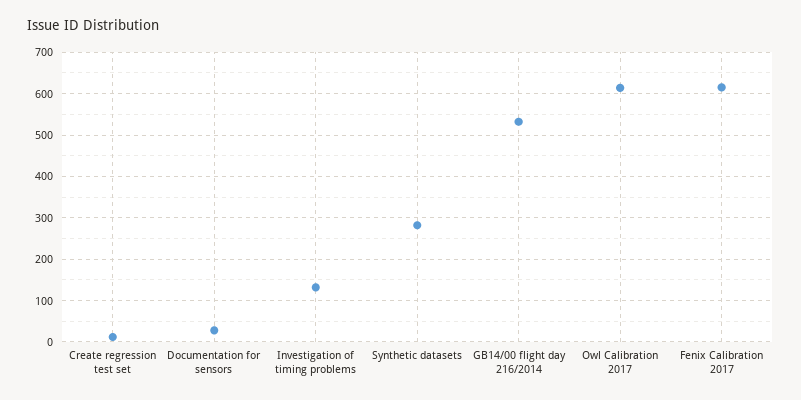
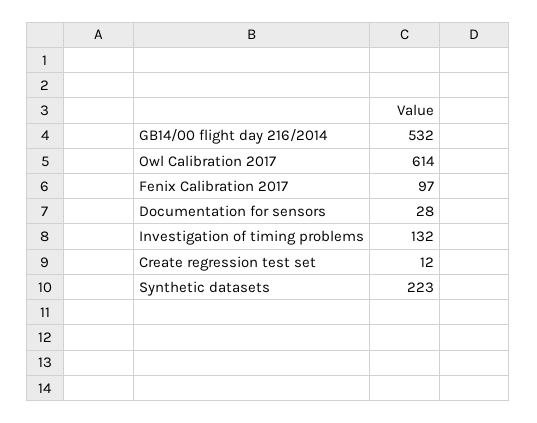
  {
    "Create regression test set": 12,
    "Documentation for sensors": 28,
    "Investigation of timing problems": 132,
-   "Synthetic datasets": 280,
+   "Synthetic datasets": 223,
    "GB14/00 flight day 216/2014": 532,
    "Owl Calibration 2017": 614,
-   "Fenix Calibration 2017": 620
+   "Fenix Calibration 2017": 97
  }

